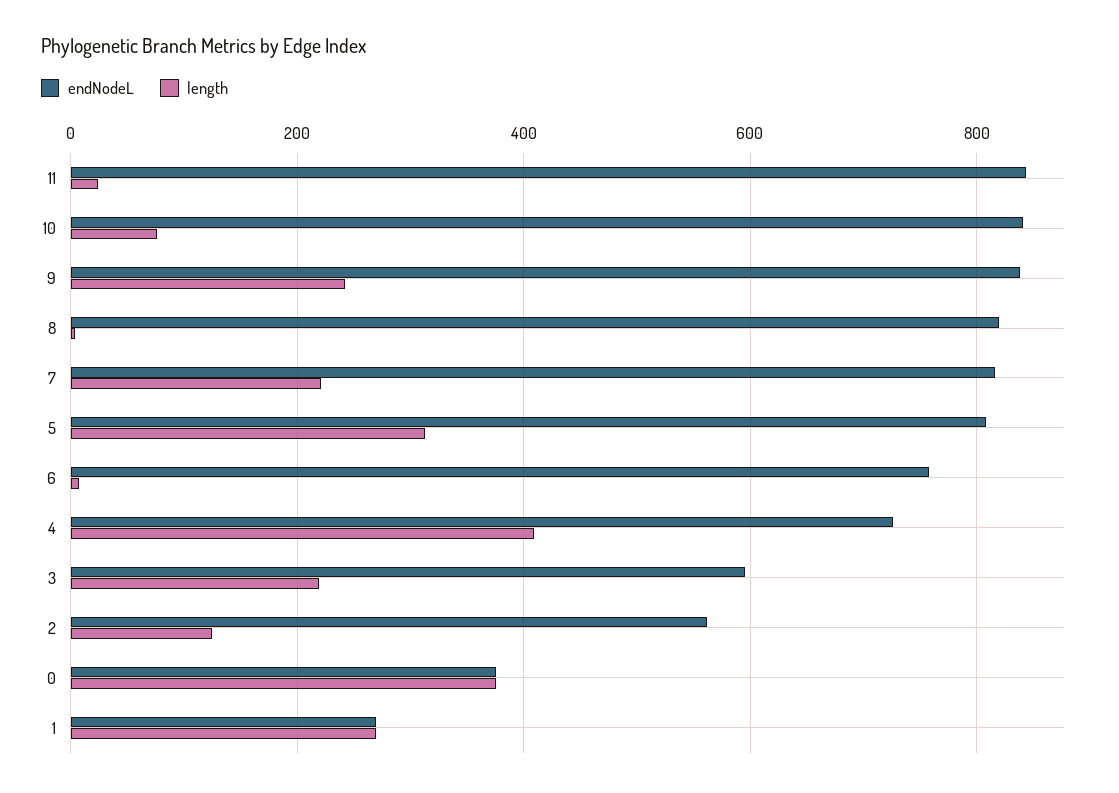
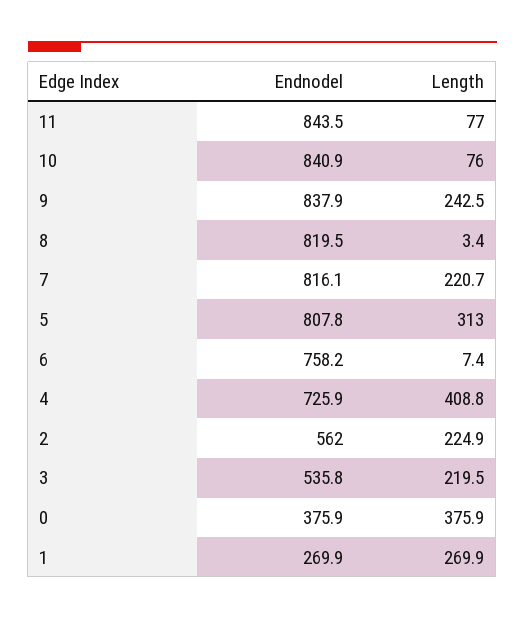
  {
    "endNodeL": {
      "11": 843.5,
      "10": 840.9,
      "9": 837.9,
      "8": 819.5,
      "7": 816.1,
      "5": 807.8,
      "6": 758.2,
      "4": 725.9,
-     "3": 600,
+     "3": 535.8,
      "2": 562,
      "0": 375.9,
      "1": 269.9
    },
    "length": {
-     "11": 20,
+     "11": 77,
      "10": 76,
      "9": 242.5,
      "8": 3.4,
      "7": 220.7,
      "5": 313,
      "6": 7.4,
      "4": 408.8,
      "3": 219.5,
-     "2": 120,
+     "2": 224.9,
      "0": 375.9,
      "1": 269.9
    }
  }

